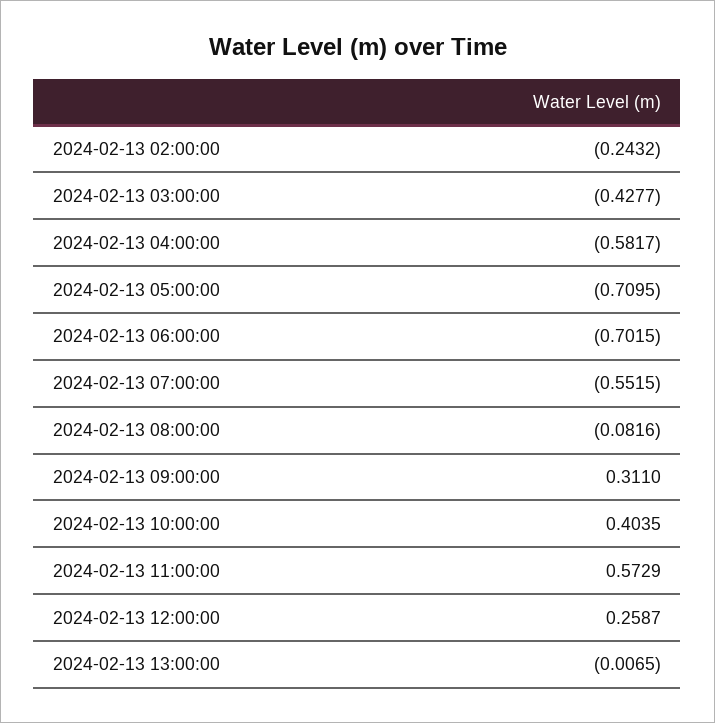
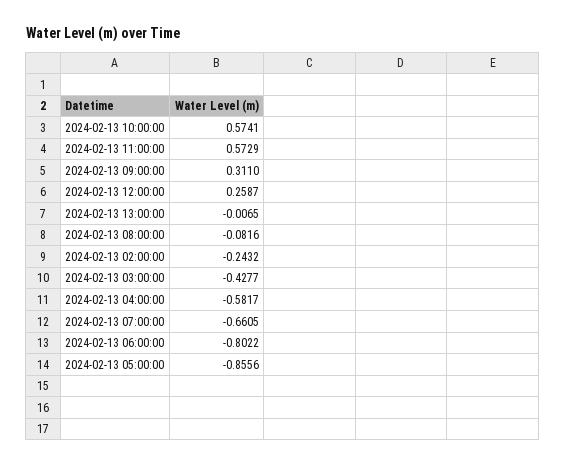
  {
    "2024-02-13 02:00:00": -0.2432,
    "2024-02-13 03:00:00": -0.4277,
    "2024-02-13 04:00:00": -0.5817,
-   "2024-02-13 05:00:00": -0.7095,
+   "2024-02-13 05:00:00": -0.8556,
-   "2024-02-13 06:00:00": -0.7015,
+   "2024-02-13 06:00:00": -0.8022,
-   "2024-02-13 07:00:00": -0.5515,
+   "2024-02-13 07:00:00": -0.6605,
    "2024-02-13 08:00:00": -0.0816,
    "2024-02-13 09:00:00": 0.311,
-   "2024-02-13 10:00:00": 0.4035,
+   "2024-02-13 10:00:00": 0.5741,
    "2024-02-13 11:00:00": 0.5729,
    "2024-02-13 12:00:00": 0.2587,
    "2024-02-13 13:00:00": -0.0065
  }

